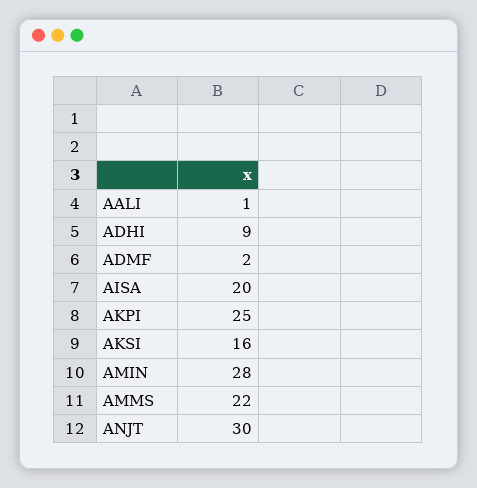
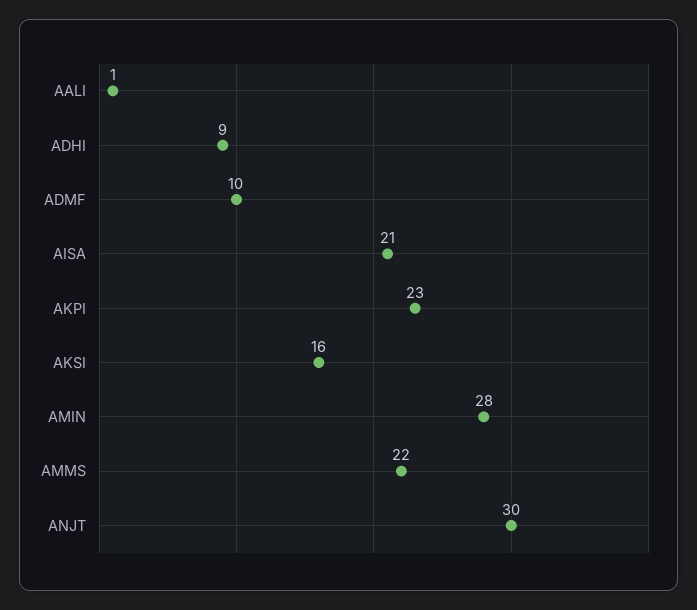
  {
    "AALI": 1,
    "ADHI": 9,
-   "ADMF": 2,
+   "ADMF": 10,
-   "AISA": 20,
+   "AISA": 21,
-   "AKPI": 25,
+   "AKPI": 23,
    "AKSI": 16,
    "AMIN": 28,
    "AMMS": 22,
    "ANJT": 30
  }

